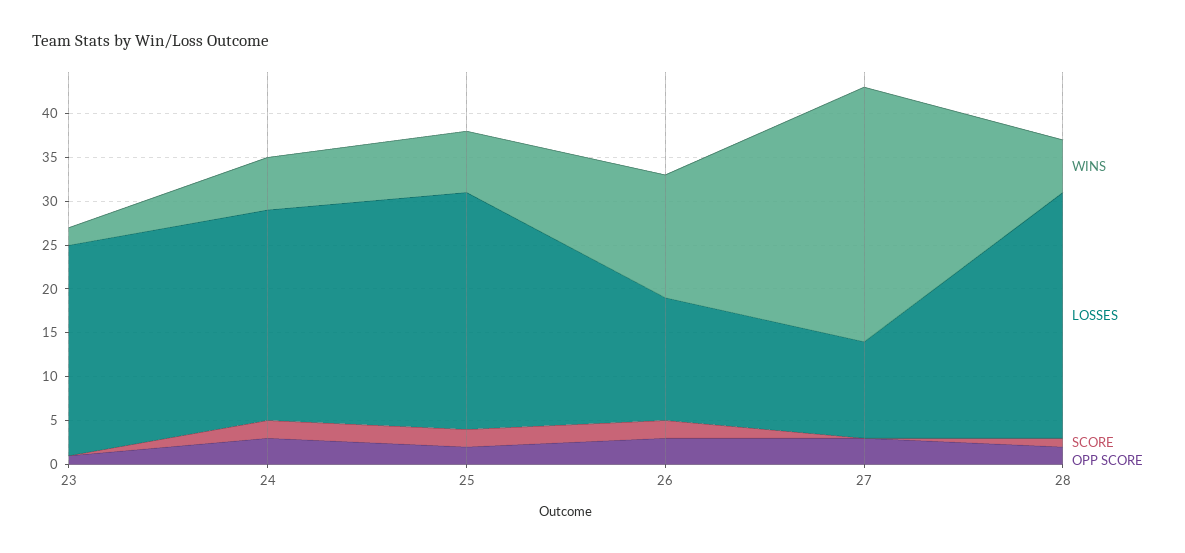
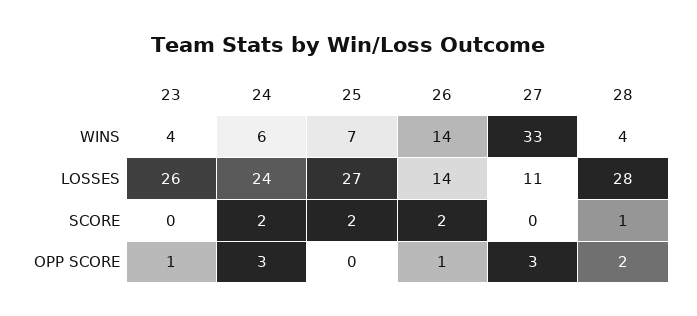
  {
    "WINS": {
-     "23": 2,
+     "23": 4,
      "24": 6,
      "25": 7,
      "26": 14,
-     "27": 29,
+     "27": 33,
-     "28": 6
+     "28": 4
    },
    "LOSSES": {
-     "23": 24,
+     "23": 26,
      "24": 24,
      "25": 27,
      "26": 14,
      "27": 11,
      "28": 28
    },
    "SCORE": {
      "23": 0,
      "24": 2,
      "25": 2,
      "26": 2,
      "27": 0,
      "28": 1
    },
    "OPP SCORE": {
      "23": 1,
      "24": 3,
-     "25": 2,
+     "25": 0,
-     "26": 3,
+     "26": 1,
      "27": 3,
      "28": 2
    }
  }

